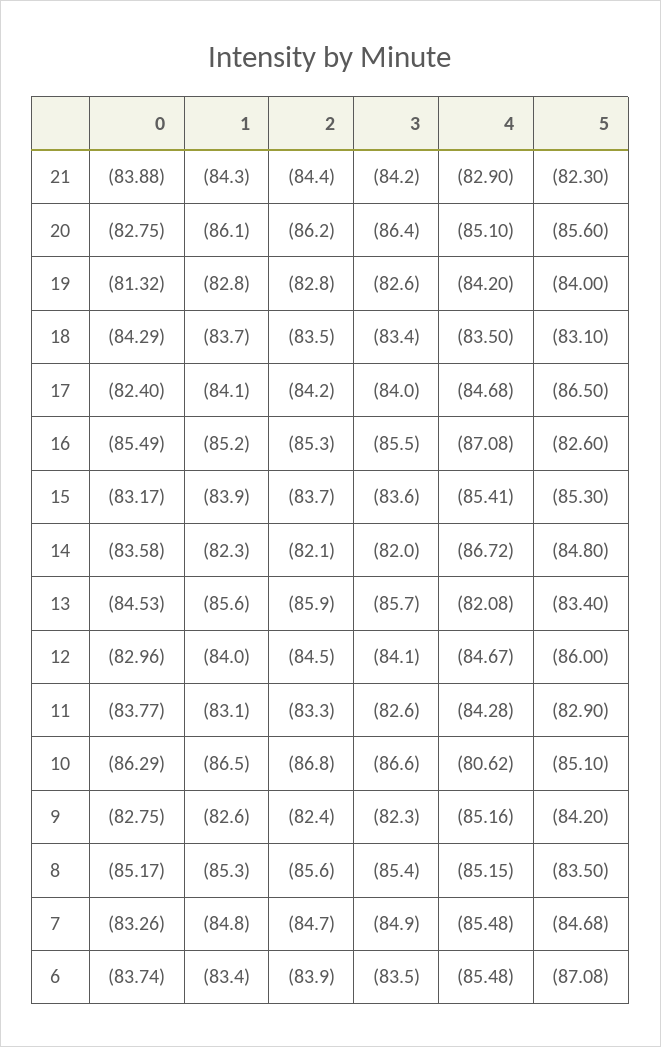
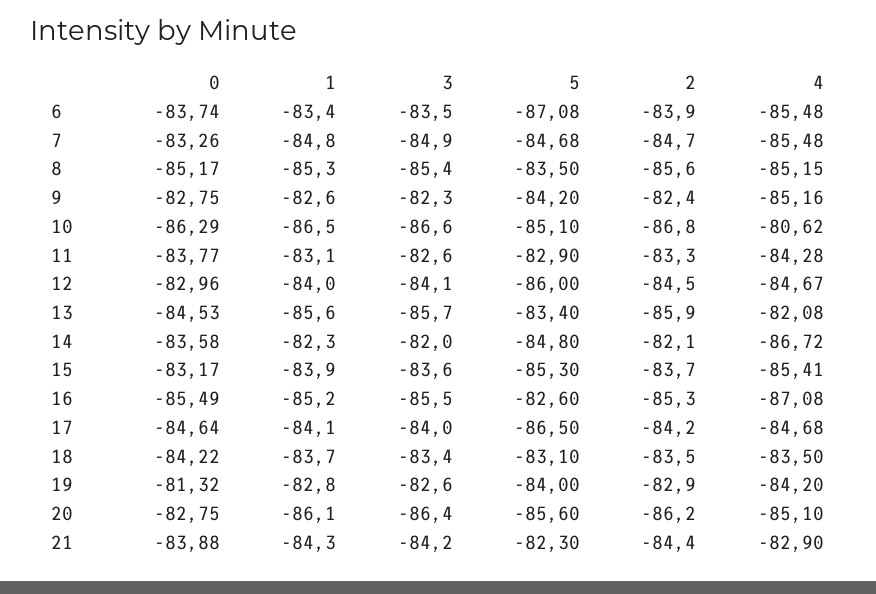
  {
    "0": {
      "21": -83.88,
      "20": -82.75,
      "19": -81.32,
-     "18": -84.29,
+     "18": -84.22,
-     "17": -82.4,
+     "17": -84.64,
      "16": -85.49,
      "15": -83.17,
      "14": -83.58,
      "13": -84.53,
      "12": -82.96,
      "11": -83.77,
      "10": -86.29,
      "9": -82.75,
      "8": -85.17,
      "7": -83.26,
      "6": -83.74
    },
    "1": {
      "21": -84.3,
      "20": -86.1,
      "19": -82.8,
      "18": -83.7,
      "17": -84.1,
      "16": -85.2,
      "15": -83.9,
      "14": -82.3,
      "13": -85.6,
      "12": -84,
      "11": -83.1,
      "10": -86.5,
      "9": -82.6,
      "8": -85.3,
      "7": -84.8,
      "6": -83.4
    },
    "2": {
      "21": -84.4,
      "20": -86.2,
-     "19": -82.8,
+     "19": -82.9,
      "18": -83.5,
      "17": -84.2,
      "16": -85.3,
      "15": -83.7,
      "14": -82.1,
      "13": -85.9,
      "12": -84.5,
      "11": -83.3,
      "10": -86.8,
      "9": -82.4,
      "8": -85.6,
      "7": -84.7,
      "6": -83.9
    },
    "3": {
      "21": -84.2,
      "20": -86.4,
      "19": -82.6,
      "18": -83.4,
      "17": -84,
      "16": -85.5,
      "15": -83.6,
      "14": -82,
      "13": -85.7,
      "12": -84.1,
      "11": -82.6,
      "10": -86.6,
      "9": -82.3,
      "8": -85.4,
      "7": -84.9,
      "6": -83.5
    },
    "4": {
      "21": -82.9,
      "20": -85.1,
      "19": -84.2,
      "18": -83.5,
      "17": -84.68,
      "16": -87.08,
      "15": -85.41,
      "14": -86.72,
      "13": -82.08,
      "12": -84.67,
      "11": -84.28,
      "10": -80.62,
      "9": -85.16,
      "8": -85.15,
      "7": -85.48,
      "6": -85.48
    },
    "5": {
      "21": -82.3,
      "20": -85.6,
      "19": -84,
      "18": -83.1,
      "17": -86.5,
      "16": -82.6,
      "15": -85.3,
      "14": -84.8,
      "13": -83.4,
      "12": -86,
      "11": -82.9,
      "10": -85.1,
      "9": -84.2,
      "8": -83.5,
      "7": -84.68,
      "6": -87.08
    }
  }

